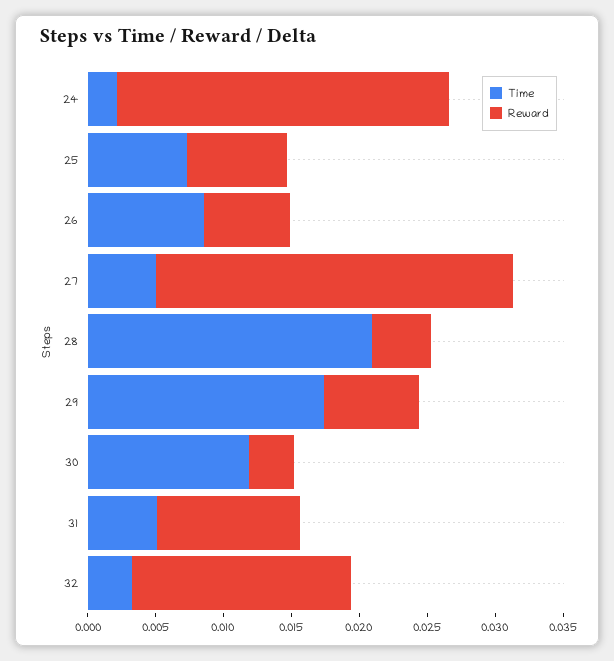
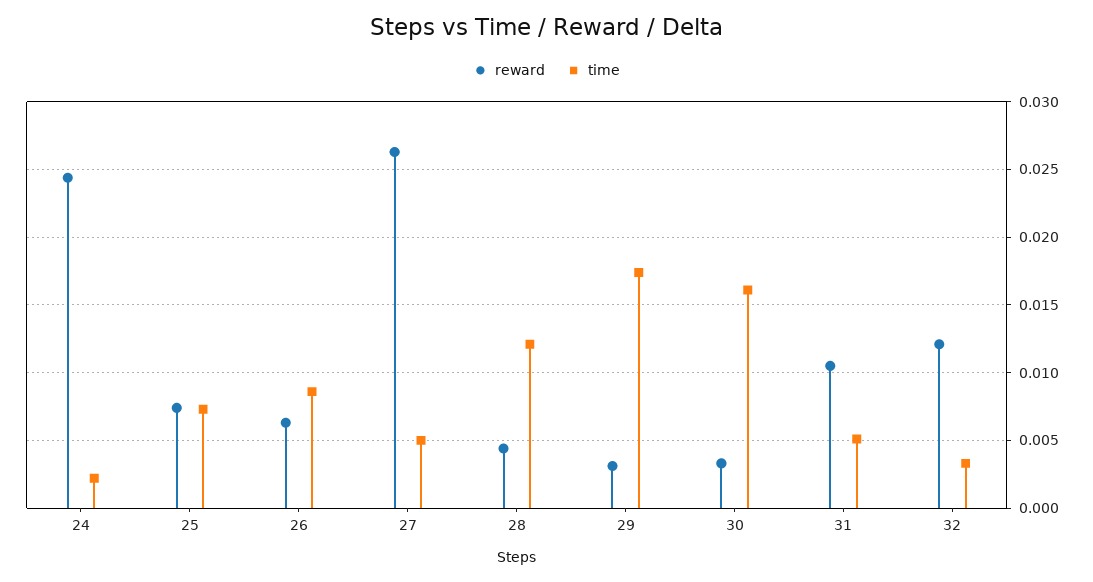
  {
    "Time": {
      "24": 0.002,
      "25": 0.0075,
      "26": 0.0085,
      "27": 0.005,
-     "28": 0.021,
+     "28": 0.012,
      "29": 0.0175,
-     "30": 0.012,
+     "30": 0.016,
      "31": 0.005,
      "32": 0.0035
    },
    "Reward": {
      "24": 0.0245,
      "25": 0.0075,
      "26": 0.0065,
      "27": 0.0265,
      "28": 0.0045,
-     "29": 0.007,
+     "29": 0.003,
      "30": 0.0035,
      "31": 0.0105,
-     "32": 0.016
+     "32": 0.012
    }
  }

